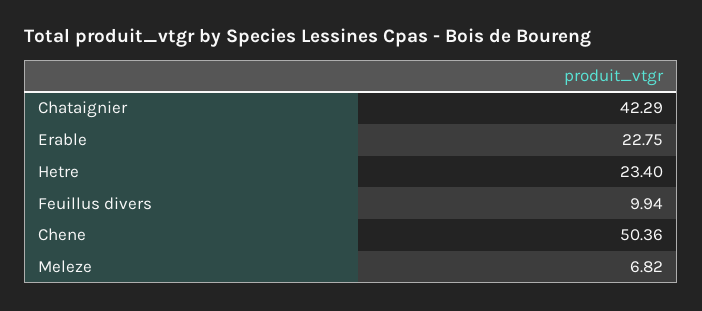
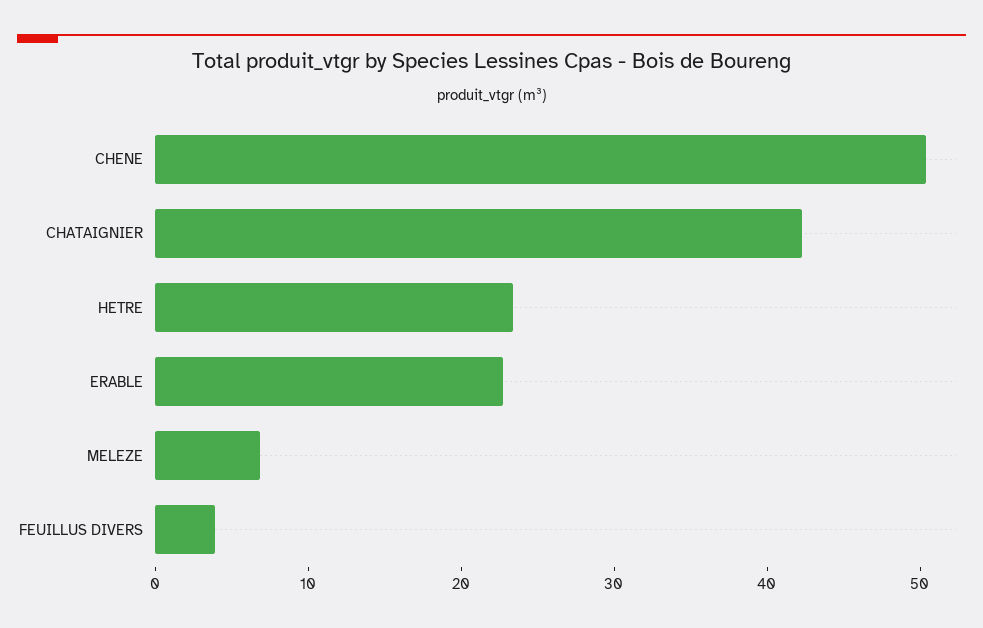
  {
    "Chataignier": 42.29,
    "Erable": 22.75,
    "Hetre": 23.4,
-   "Feuillus divers": 9.94,
+   "Feuillus divers": 4,
    "Chene": 50.36,
    "Meleze": 6.82
  }

